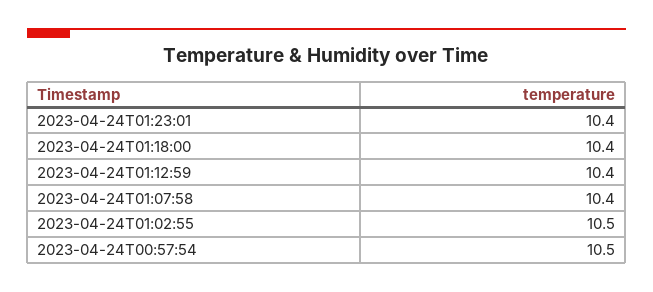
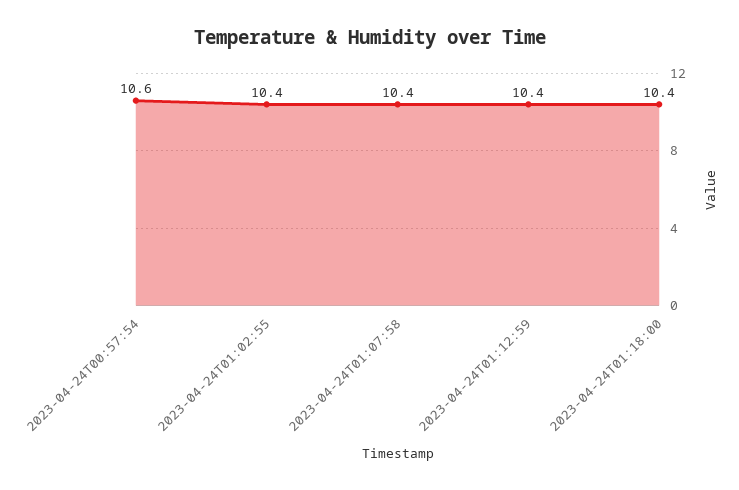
  {
-   "2023-04-24T01:23:01": 10.4,
    "2023-04-24T01:18:00": 10.4,
    "2023-04-24T01:12:59": 10.4,
    "2023-04-24T01:07:58": 10.4,
-   "2023-04-24T01:02:55": 10.5,
+   "2023-04-24T01:02:55": 10.4,
-   "2023-04-24T00:57:54": 10.5
+   "2023-04-24T00:57:54": 10.6
  }

